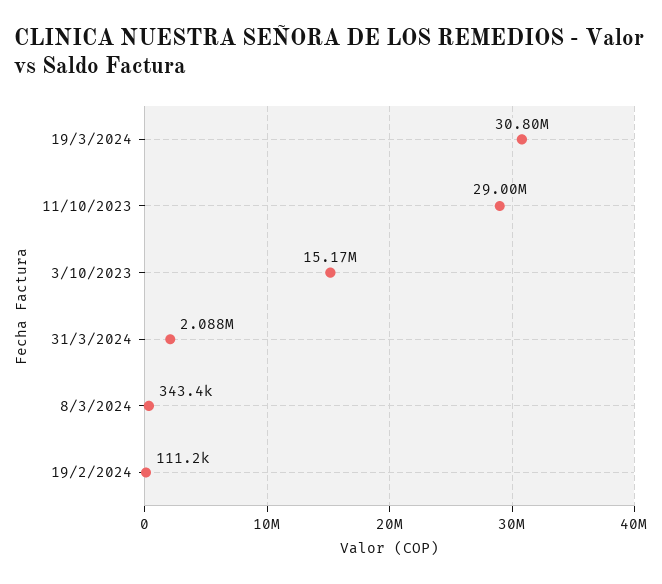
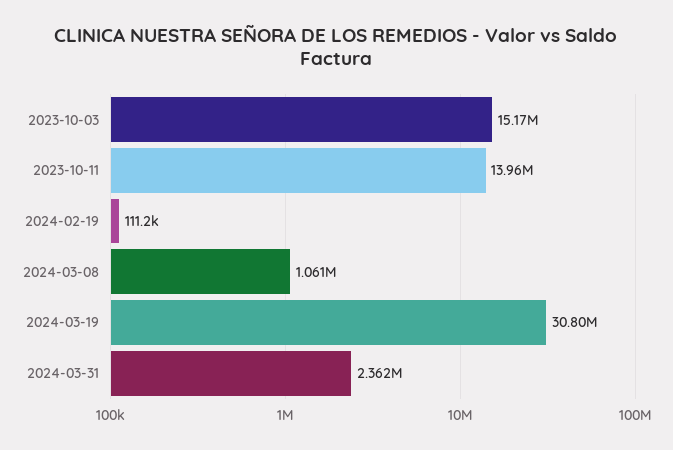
  {
    "19/3/2024": 30800000,
-   "11/10/2023": 29000000,
+   "11/10/2023": 13960000,
    "3/10/2023": 15170000,
-   "31/3/2024": 2088000,
+   "31/3/2024": 2362000,
-   "8/3/2024": 343400,
+   "8/3/2024": 1061000,
    "19/2/2024": 111200
  }

